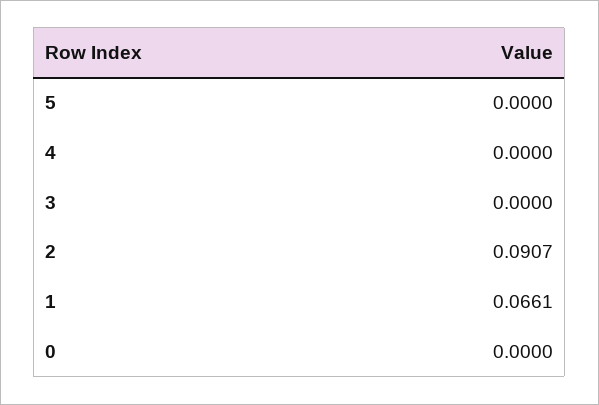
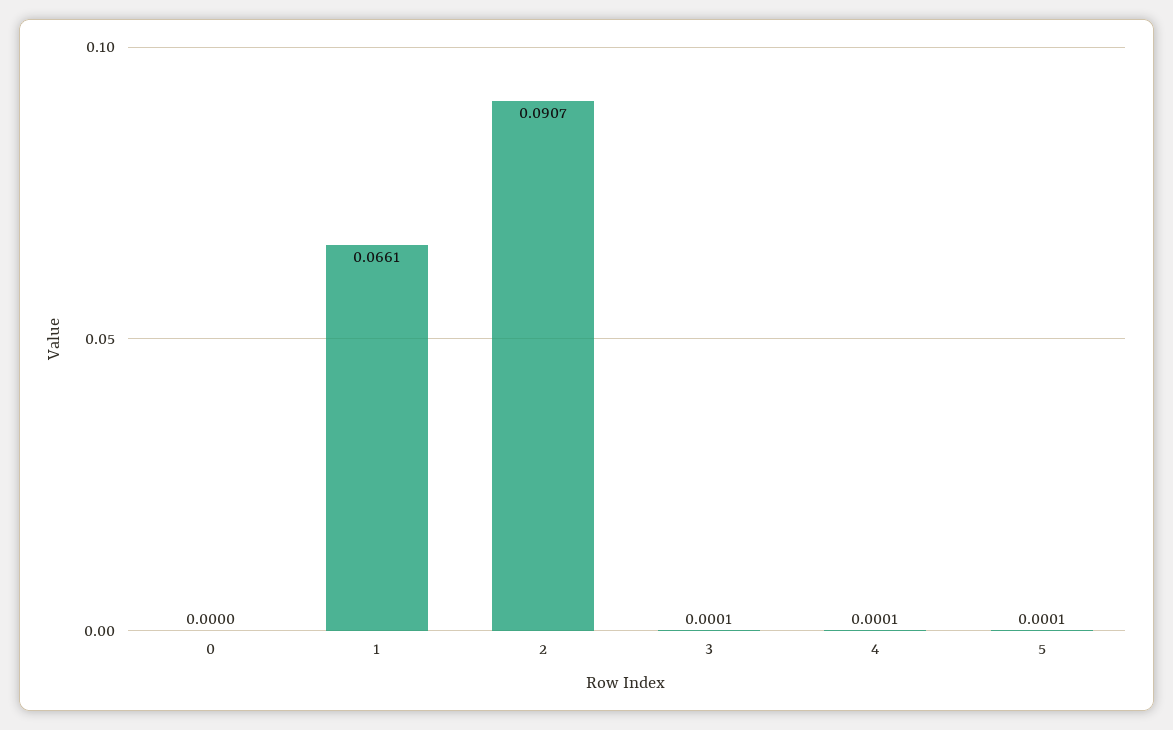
  {
-   "5": 0,
+   "5": 0.0001,
-   "4": 0,
+   "4": 0.0001,
-   "3": 0,
+   "3": 0.0001,
    "2": 0.0907,
    "1": 0.0661,
    "0": 0
  }

